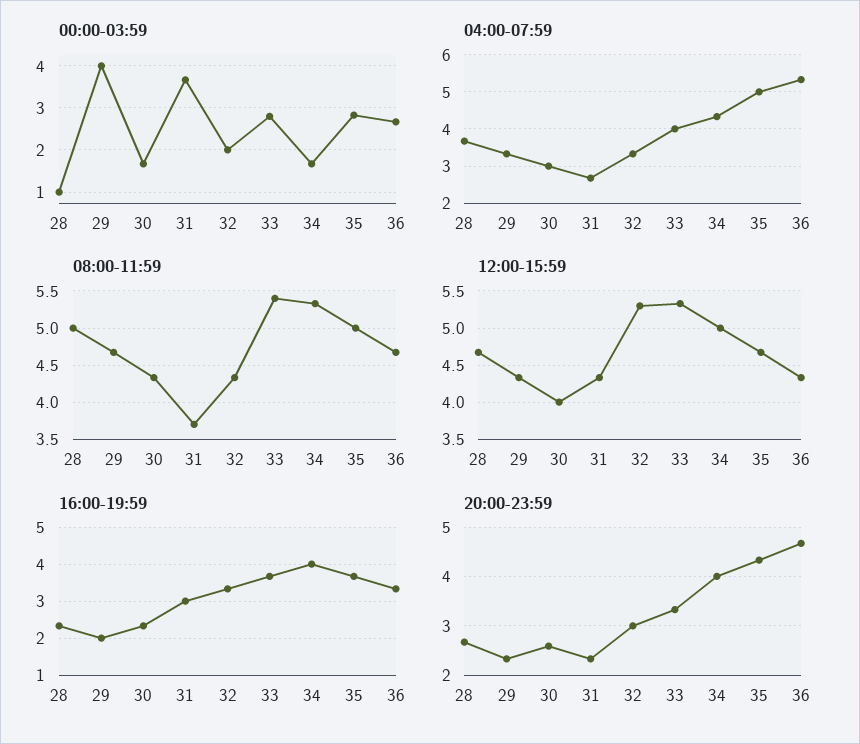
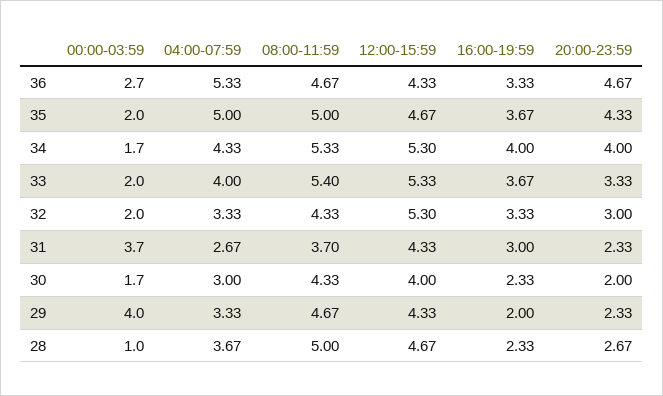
  {
    "00:00-03:59": {
      "28": 1,
      "29": 4,
      "30": 1.7,
      "31": 3.7,
      "32": 2,
-     "33": 2.8,
+     "33": 2,
      "34": 1.7,
-     "35": 2.8,
+     "35": 2,
      "36": 2.7
    },
    "04:00-07:59": {
      "28": 3.67,
      "29": 3.33,
      "30": 3,
      "31": 2.67,
      "32": 3.33,
      "33": 4,
      "34": 4.33,
      "35": 5,
      "36": 5.33
    },
    "08:00-11:59": {
      "28": 5,
      "29": 4.67,
      "30": 4.33,
      "31": 3.7,
      "32": 4.33,
      "33": 5.4,
      "34": 5.33,
      "35": 5,
      "36": 4.67
    },
    "12:00-15:59": {
      "28": 4.67,
      "29": 4.33,
      "30": 4,
      "31": 4.33,
      "32": 5.3,
      "33": 5.33,
-     "34": 5,
+     "34": 5.3,
      "35": 4.67,
      "36": 4.33
    },
    "16:00-19:59": {
      "28": 2.33,
      "29": 2,
      "30": 2.33,
      "31": 3,
      "32": 3.33,
      "33": 3.67,
      "34": 4,
      "35": 3.67,
      "36": 3.33
    },
    "20:00-23:59": {
      "28": 2.67,
      "29": 2.33,
-     "30": 2.6,
+     "30": 2,
      "31": 2.33,
      "32": 3,
      "33": 3.33,
      "34": 4,
      "35": 4.33,
      "36": 4.67
    }
  }

